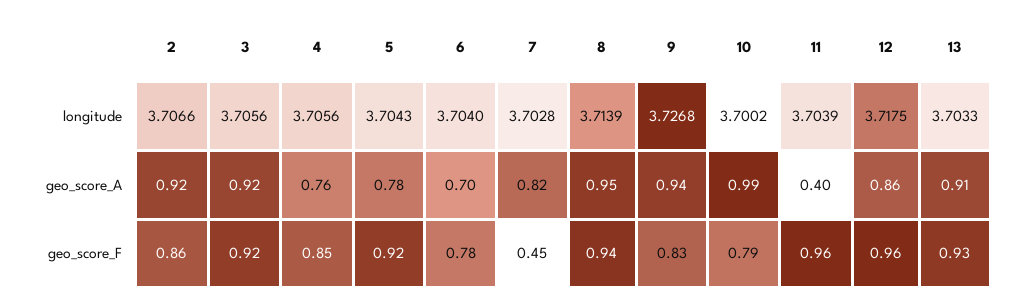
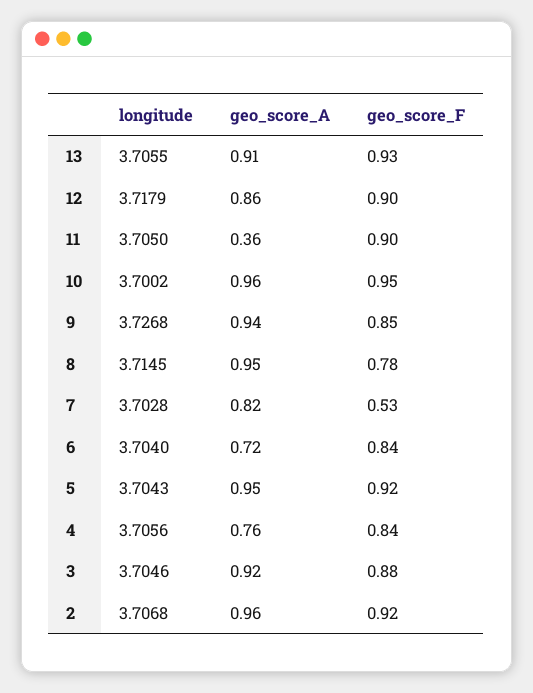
  {
    "2": {
-     "longitude": 3.7066,
+     "longitude": 3.7068,
-     "geo_score_A": 0.92,
+     "geo_score_A": 0.96,
-     "geo_score_F": 0.86
+     "geo_score_F": 0.92
    },
    "3": {
-     "longitude": 3.7056,
+     "longitude": 3.7046,
      "geo_score_A": 0.92,
-     "geo_score_F": 0.92
+     "geo_score_F": 0.88
    },
    "4": {
      "longitude": 3.7056,
      "geo_score_A": 0.76,
-     "geo_score_F": 0.85
+     "geo_score_F": 0.84
    },
    "5": {
      "longitude": 3.7043,
-     "geo_score_A": 0.78,
+     "geo_score_A": 0.95,
      "geo_score_F": 0.92
    },
    "6": {
      "longitude": 3.704,
-     "geo_score_A": 0.7,
+     "geo_score_A": 0.72,
-     "geo_score_F": 0.78
+     "geo_score_F": 0.84
    },
    "7": {
      "longitude": 3.7028,
      "geo_score_A": 0.82,
-     "geo_score_F": 0.45
+     "geo_score_F": 0.53
    },
    "8": {
-     "longitude": 3.7139,
+     "longitude": 3.7145,
      "geo_score_A": 0.95,
-     "geo_score_F": 0.94
+     "geo_score_F": 0.78
    },
    "9": {
      "longitude": 3.7268,
      "geo_score_A": 0.94,
-     "geo_score_F": 0.83
+     "geo_score_F": 0.85
    },
    "10": {
      "longitude": 3.7002,
-     "geo_score_A": 0.99,
+     "geo_score_A": 0.96,
-     "geo_score_F": 0.79
+     "geo_score_F": 0.95
    },
    "11": {
-     "longitude": 3.7039,
+     "longitude": 3.705,
-     "geo_score_A": 0.4,
+     "geo_score_A": 0.36,
-     "geo_score_F": 0.96
+     "geo_score_F": 0.9
    },
    "12": {
-     "longitude": 3.7175,
+     "longitude": 3.7179,
      "geo_score_A": 0.86,
-     "geo_score_F": 0.96
+     "geo_score_F": 0.9
    },
    "13": {
-     "longitude": 3.7033,
+     "longitude": 3.7055,
      "geo_score_A": 0.91,
      "geo_score_F": 0.93
    }
  }

